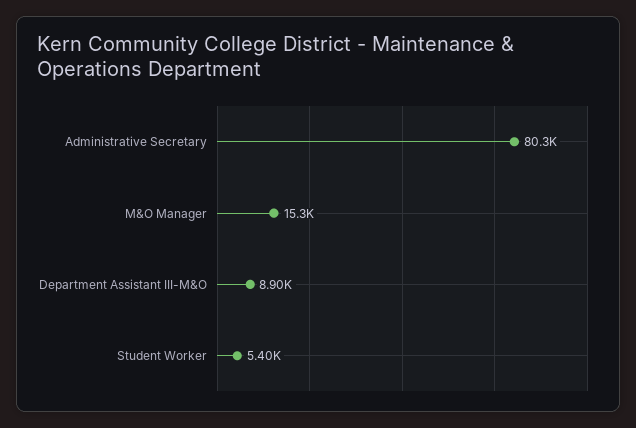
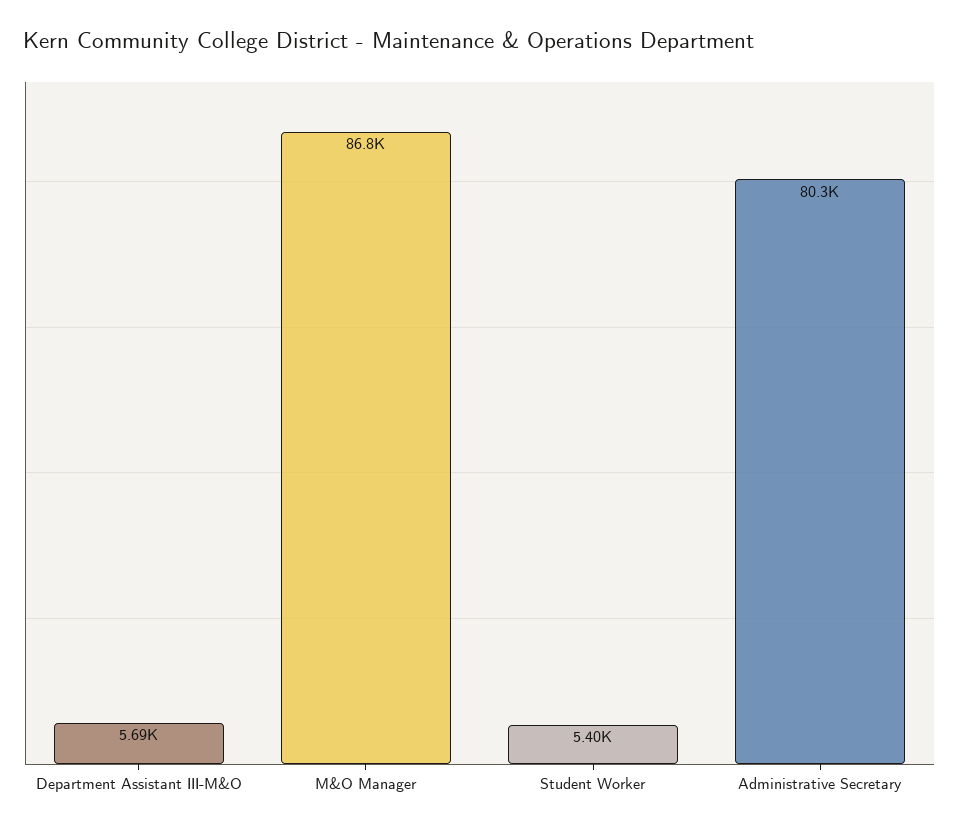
  {
    "Administrative Secretary": 80300,
-   "M&O Manager": 15300,
+   "M&O Manager": 86800,
-   "Department Assistant III-M&O": 8900,
+   "Department Assistant III-M&O": 5690,
    "Student Worker": 5400
  }

